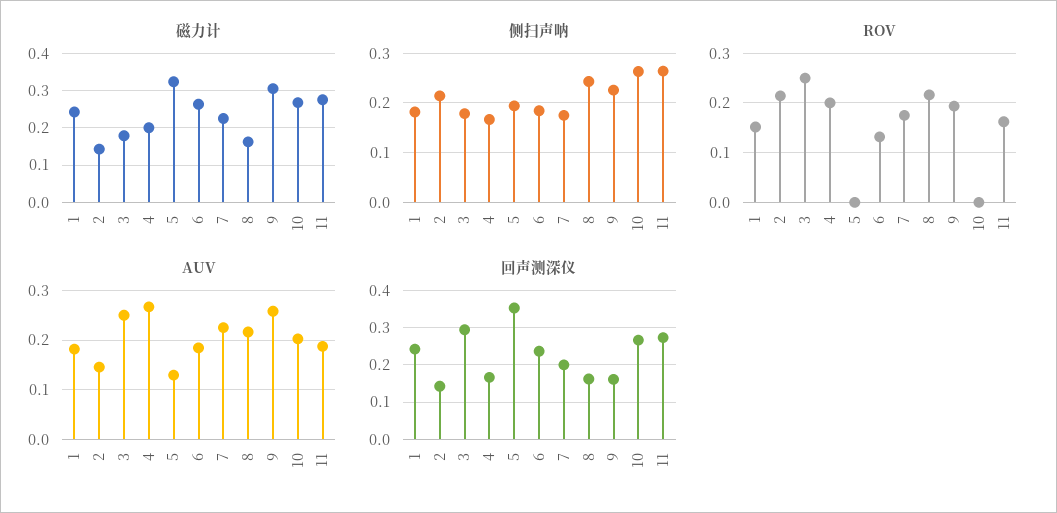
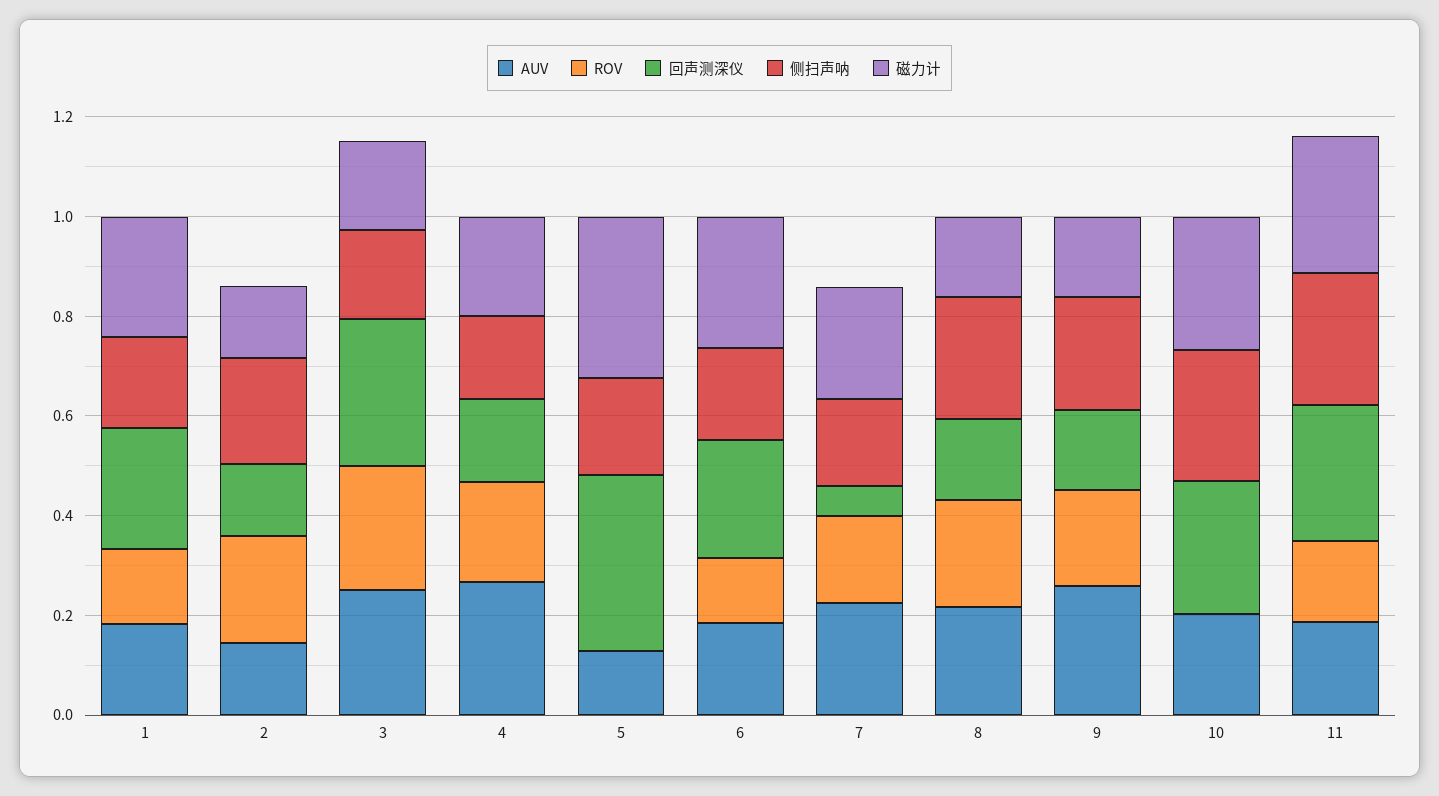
  {
    "磁力计": {
      "1": 0.24,
      "2": 0.14,
      "3": 0.18,
      "4": 0.2,
      "5": 0.32,
      "6": 0.26,
      "7": 0.22,
      "8": 0.16,
-     "9": 0.3,
+     "9": 0.15,
      "10": 0.26,
      "11": 0.28
    },
    "侧扫声呐": {
      "1": 0.18,
      "2": 0.22,
      "3": 0.18,
      "4": 0.16,
      "5": 0.2,
      "6": 0.18,
      "7": 0.18,
      "8": 0.24,
      "9": 0.22,
      "10": 0.26,
      "11": 0.26
    },
    "ROV": {
      "1": 0.16,
      "2": 0.22,
      "3": 0.26,
      "4": 0.2,
      "5": 0,
      "6": 0.14,
      "7": 0.18,
      "8": 0.22,
      "9": 0.2,
      "10": 0,
      "11": 0.16
    },
    "AUV": {
      "1": 0.18,
      "2": 0.14,
      "3": 0.26,
      "4": 0.26,
      "5": 0.12,
      "6": 0.18,
      "7": 0.22,
      "8": 0.22,
      "9": 0.26,
      "10": 0.2,
      "11": 0.18
    },
    "回声测深仪": {
      "1": 0.24,
      "2": 0.14,
      "3": 0.3,
      "4": 0.16,
      "5": 0.36,
      "6": 0.24,
-     "7": 0.2,
+     "7": 0.05,
      "8": 0.16,
      "9": 0.16,
      "10": 0.26,
      "11": 0.28
    }
  }

